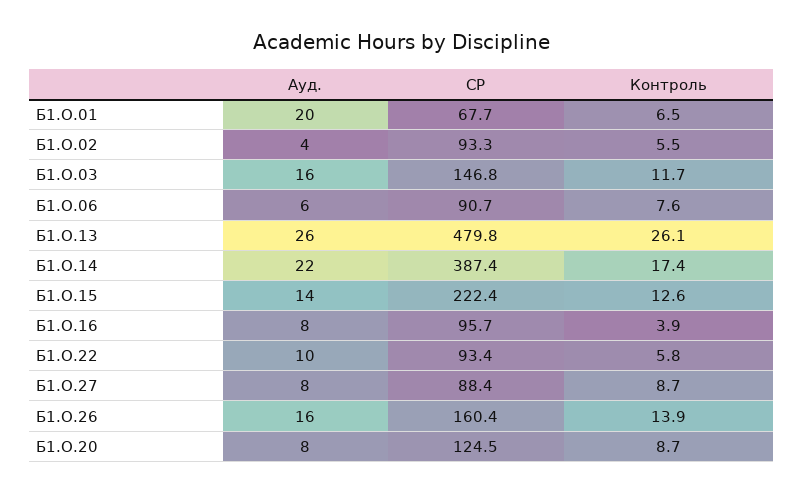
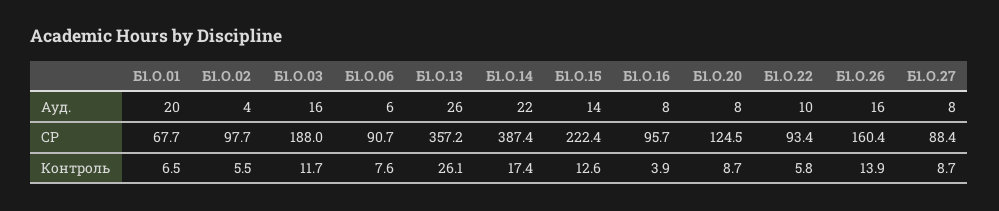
  {
    "Ауд.": {
      "Б1.О.01": 20,
      "Б1.О.02": 4,
      "Б1.О.03": 16,
      "Б1.О.06": 6,
      "Б1.О.13": 26,
      "Б1.О.14": 22,
      "Б1.О.15": 14,
      "Б1.О.16": 8,
      "Б1.О.22": 10,
      "Б1.О.27": 8,
      "Б1.О.26": 16,
      "Б1.О.20": 8
    },
    "СР": {
      "Б1.О.01": 67.7,
-     "Б1.О.02": 93.3,
+     "Б1.О.02": 97.7,
-     "Б1.О.03": 146.8,
+     "Б1.О.03": 188,
      "Б1.О.06": 90.7,
-     "Б1.О.13": 479.8,
+     "Б1.О.13": 357.2,
      "Б1.О.14": 387.4,
      "Б1.О.15": 222.4,
      "Б1.О.16": 95.7,
      "Б1.О.22": 93.4,
      "Б1.О.27": 88.4,
      "Б1.О.26": 160.4,
      "Б1.О.20": 124.5
    },
    "Контроль": {
      "Б1.О.01": 6.5,
      "Б1.О.02": 5.5,
      "Б1.О.03": 11.7,
      "Б1.О.06": 7.6,
      "Б1.О.13": 26.1,
      "Б1.О.14": 17.4,
      "Б1.О.15": 12.6,
      "Б1.О.16": 3.9,
      "Б1.О.22": 5.8,
      "Б1.О.27": 8.7,
      "Б1.О.26": 13.9,
      "Б1.О.20": 8.7
    }
  }

